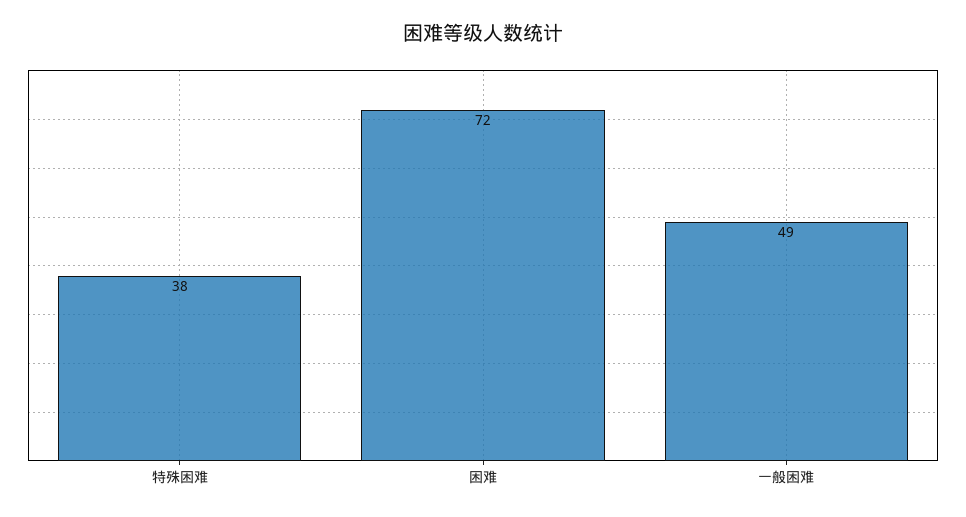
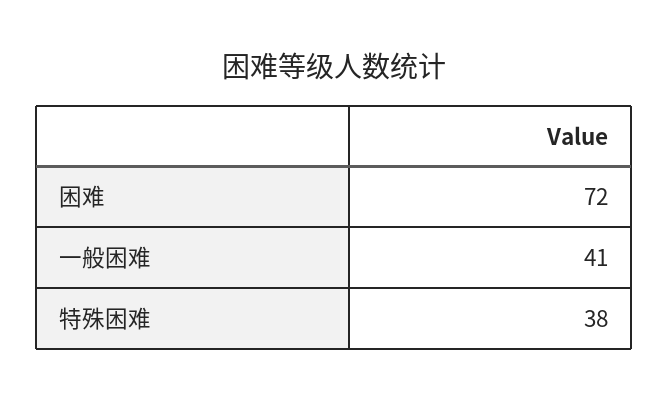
  {
    "特殊困难": 38,
    "困难": 72,
-   "一般困难": 49
+   "一般困难": 41
  }

